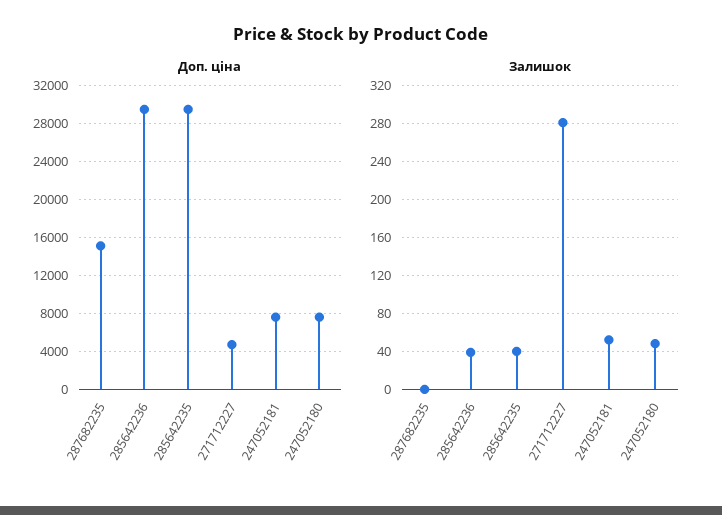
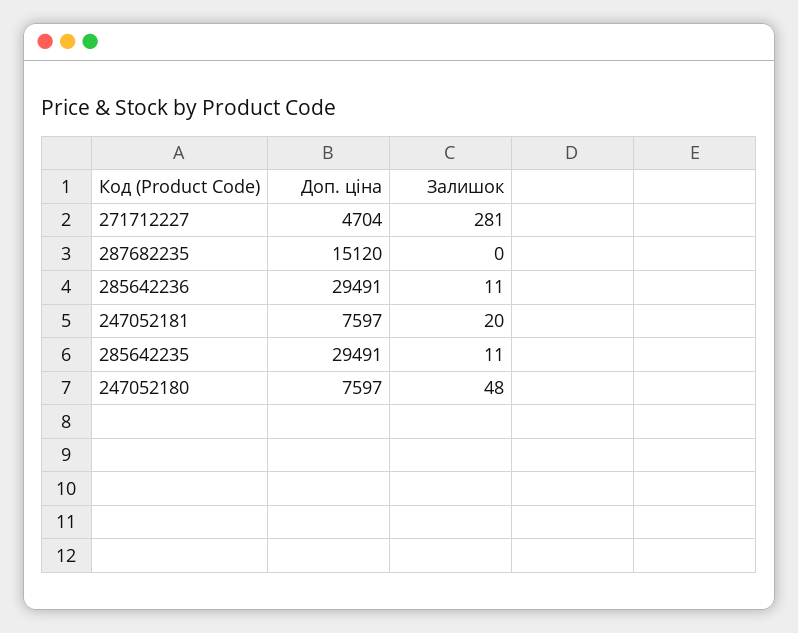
  {
    "Доп. ціна": {
      "287682235": 15120,
      "285642236": 29491,
      "285642235": 29491,
      "271712227": 4704,
      "247052181": 7597,
      "247052180": 7597
    },
    "Залишок": {
      "287682235": 0,
-     "285642236": 40,
+     "285642236": 11,
-     "285642235": 40,
+     "285642235": 11,
      "271712227": 281,
-     "247052181": 50,
+     "247052181": 20,
      "247052180": 48
    }
  }

